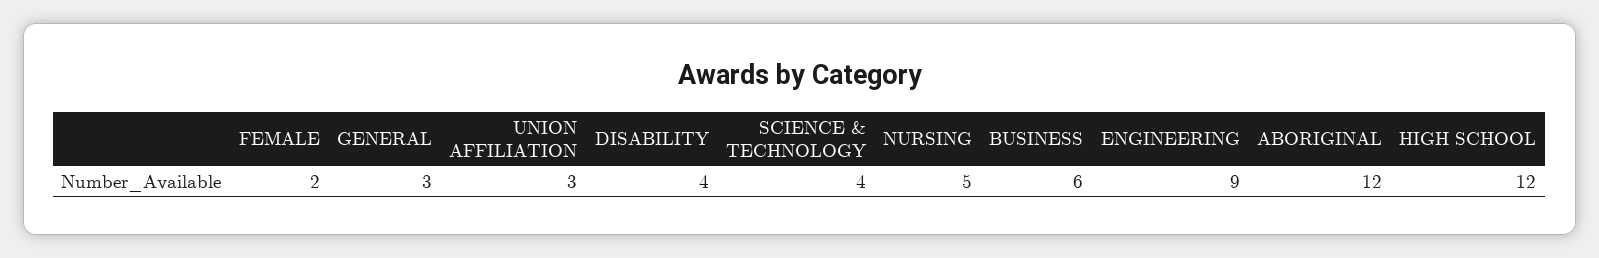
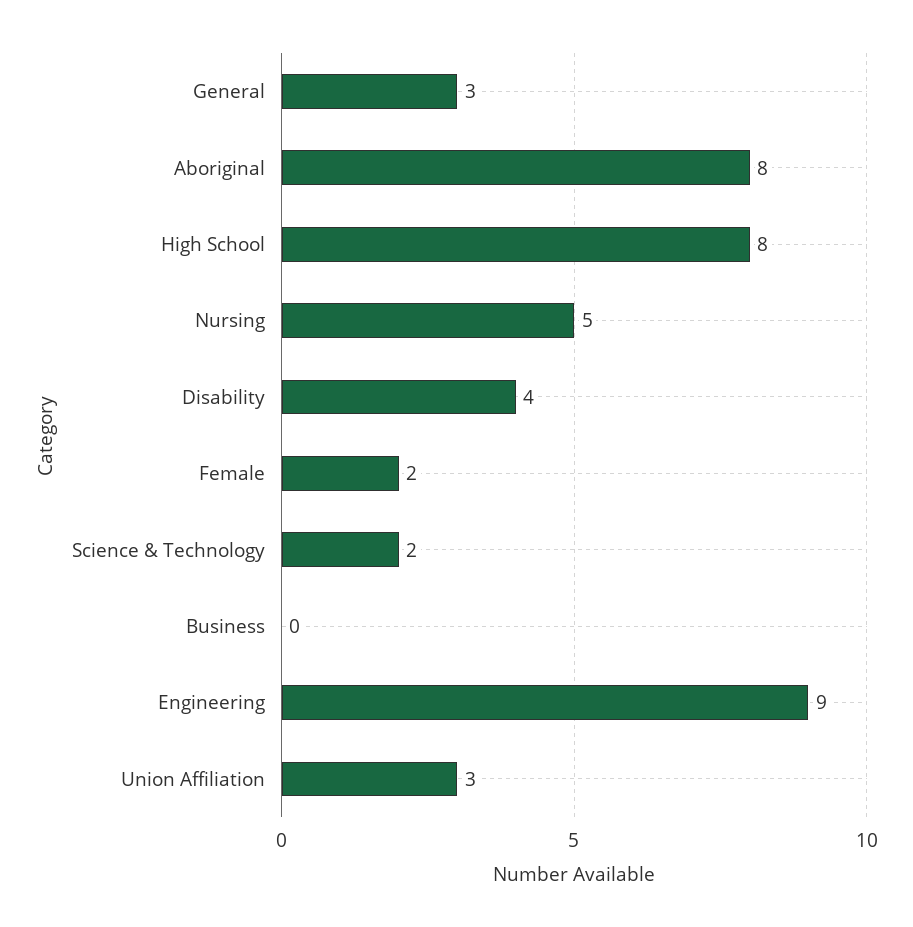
  {
    "FEMALE": 2,
    "GENERAL": 3,
    "UNION AFFILIATION": 3,
    "DISABILITY": 4,
-   "SCIENCE & TECHNOLOGY": 4,
+   "SCIENCE & TECHNOLOGY": 2,
    "NURSING": 5,
-   "BUSINESS": 6,
+   "BUSINESS": 0,
    "ENGINEERING": 9,
-   "ABORIGINAL": 12,
+   "ABORIGINAL": 8,
-   "HIGH SCHOOL": 12
+   "HIGH SCHOOL": 8
  }

